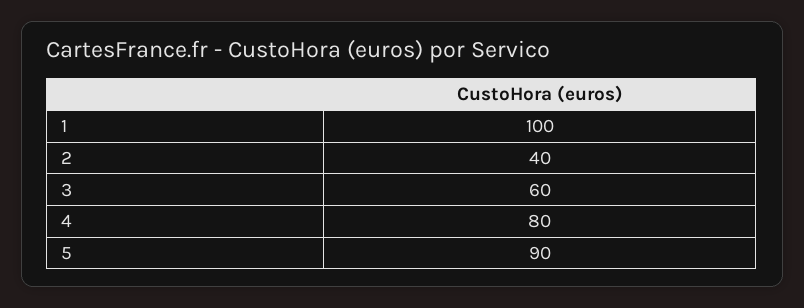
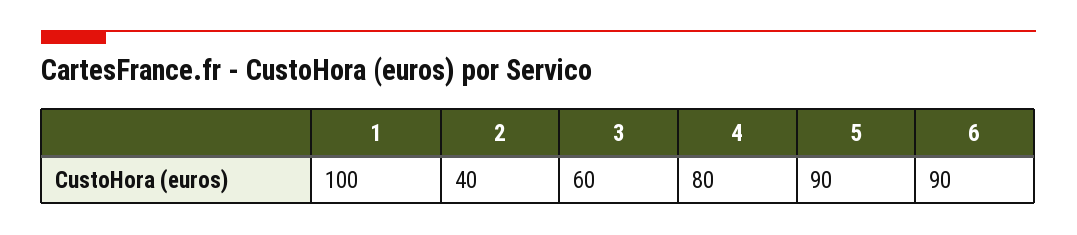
  {
    "1": 100,
    "2": 40,
    "3": 60,
    "4": 80,
-   "5": 90
+   "5": 90,
+   "6": 90
  }

